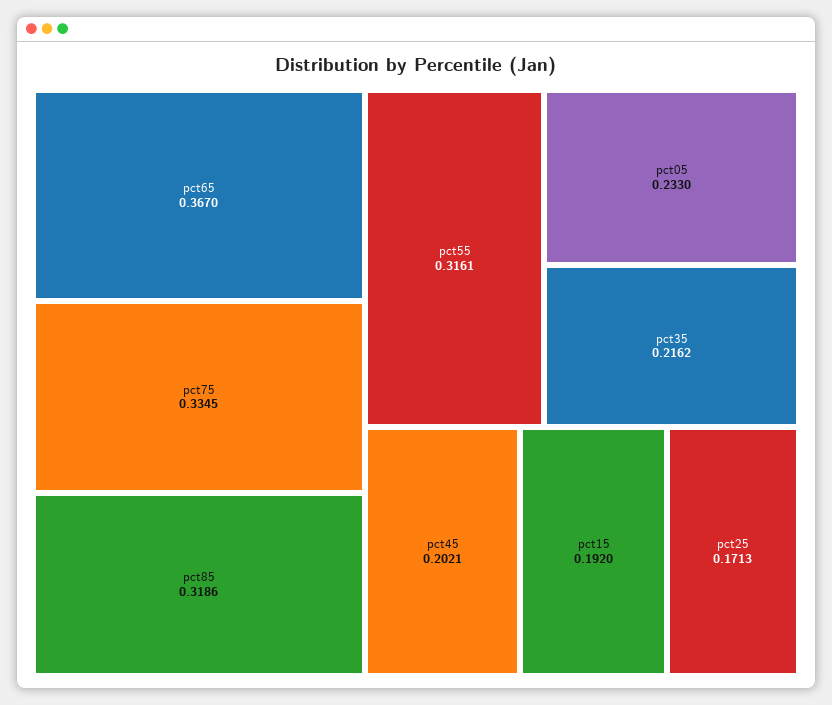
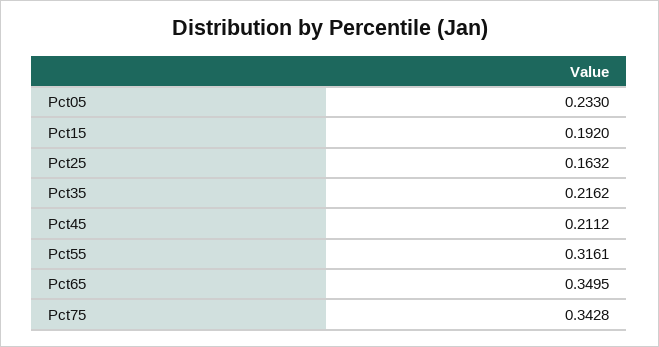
  {
-   "pct65": 0.367,
+   "pct65": 0.3495,
-   "pct75": 0.3345,
+   "pct75": 0.3428,
-   "pct85": 0.3186,
    "pct55": 0.3161,
    "pct05": 0.233,
    "pct35": 0.2162,
-   "pct45": 0.2021,
+   "pct45": 0.2112,
    "pct15": 0.192,
-   "pct25": 0.1713
+   "pct25": 0.1632
  }

